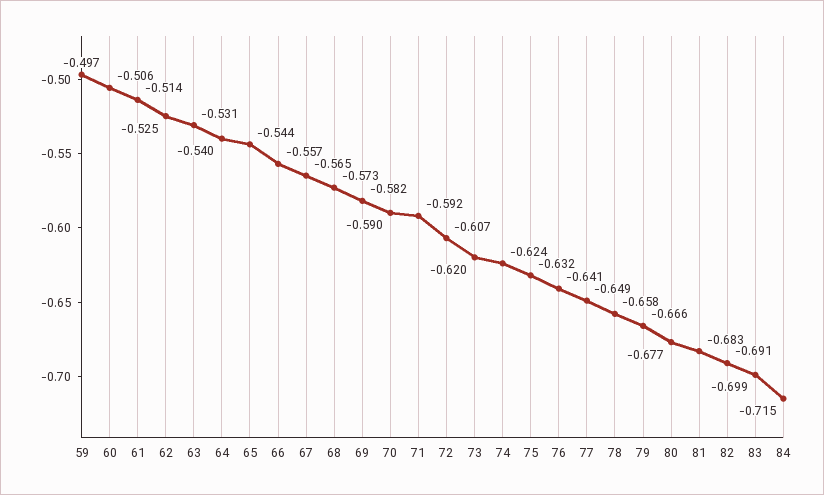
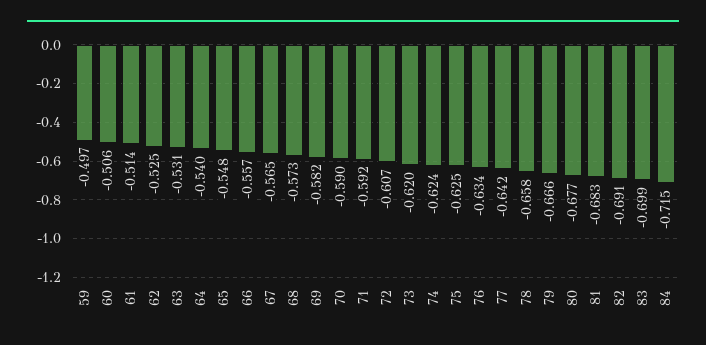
  {
    "59": -0.497,
    "60": -0.506,
    "61": -0.514,
    "62": -0.525,
    "63": -0.531,
    "64": -0.54,
-   "65": -0.544,
+   "65": -0.548,
    "66": -0.557,
    "67": -0.565,
    "68": -0.573,
    "69": -0.582,
    "70": -0.59,
    "71": -0.592,
    "72": -0.607,
    "73": -0.62,
    "74": -0.624,
-   "75": -0.632,
+   "75": -0.625,
-   "76": -0.641,
+   "76": -0.634,
-   "77": -0.649,
+   "77": -0.642,
    "78": -0.658,
    "79": -0.666,
    "80": -0.677,
    "81": -0.683,
    "82": -0.691,
    "83": -0.699,
    "84": -0.715
  }

